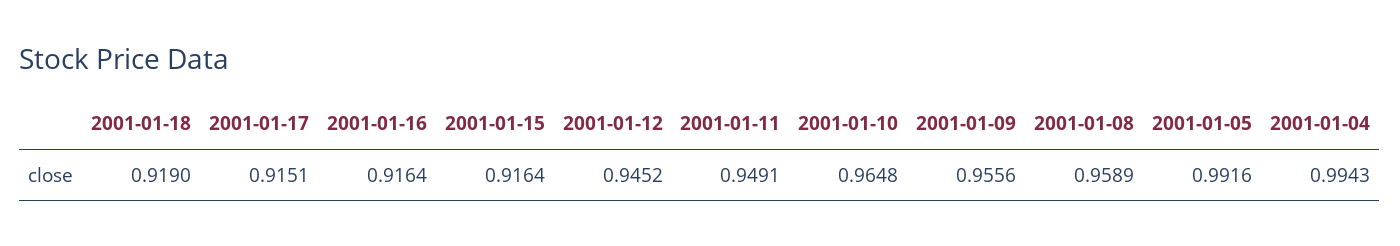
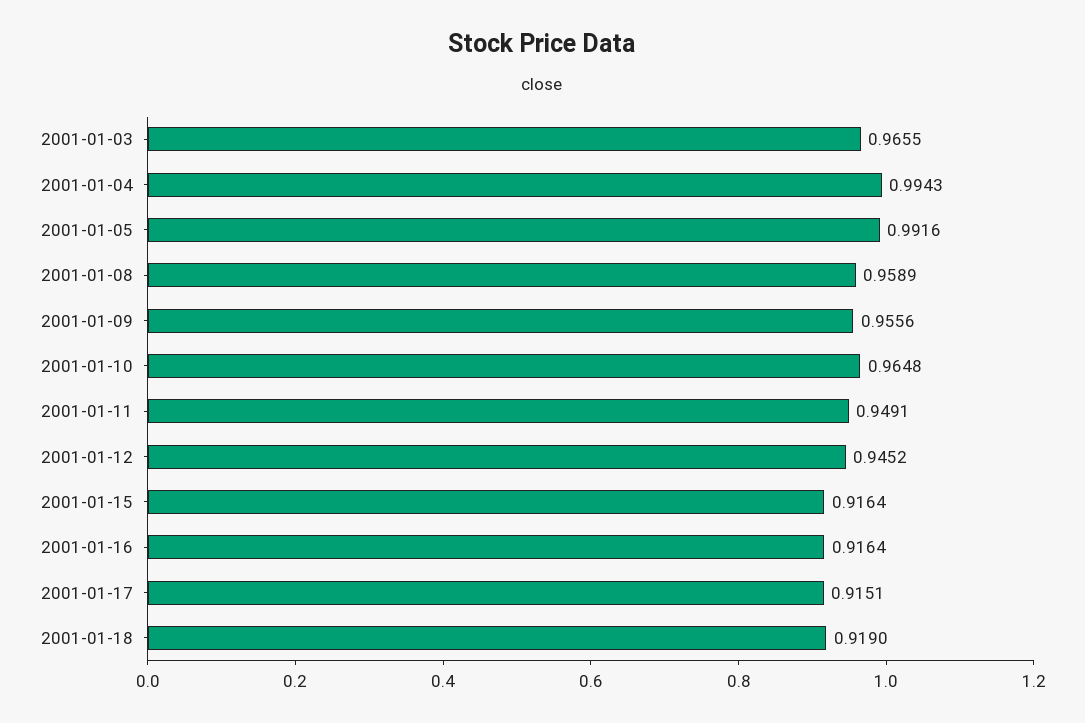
  {
    "2001-01-18": 0.919,
    "2001-01-17": 0.9151,
    "2001-01-16": 0.9164,
    "2001-01-15": 0.9164,
    "2001-01-12": 0.9452,
    "2001-01-11": 0.9491,
    "2001-01-10": 0.9648,
    "2001-01-09": 0.9556,
    "2001-01-08": 0.9589,
    "2001-01-05": 0.9916,
-   "2001-01-04": 0.9943
+   "2001-01-04": 0.9943,
+   "2001-01-03": 0.9655
  }

